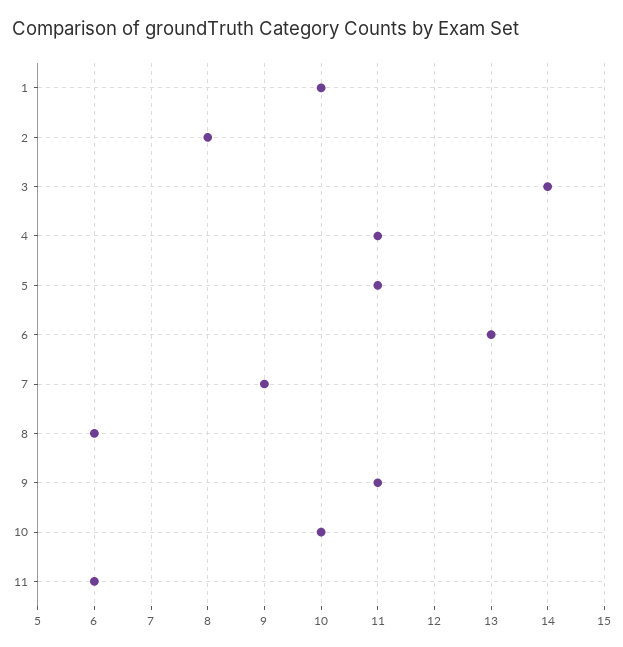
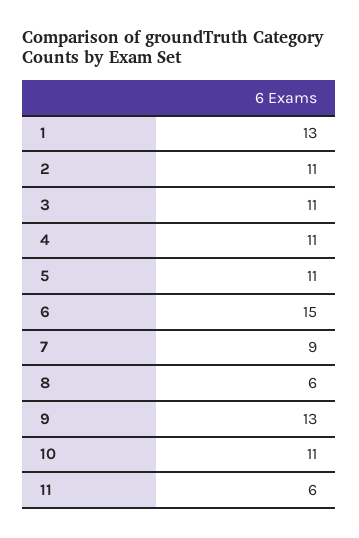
  {
-   "1": 10,
+   "1": 13,
-   "2": 8,
+   "2": 11,
-   "3": 14,
+   "3": 11,
    "4": 11,
    "5": 11,
-   "6": 13,
+   "6": 15,
    "7": 9,
    "8": 6,
-   "9": 11,
+   "9": 13,
-   "10": 10,
+   "10": 11,
    "11": 6
  }

